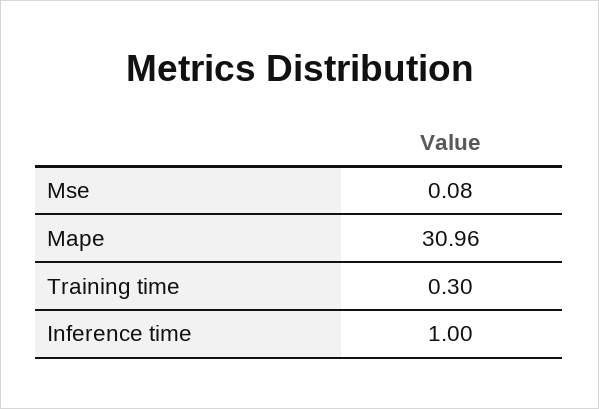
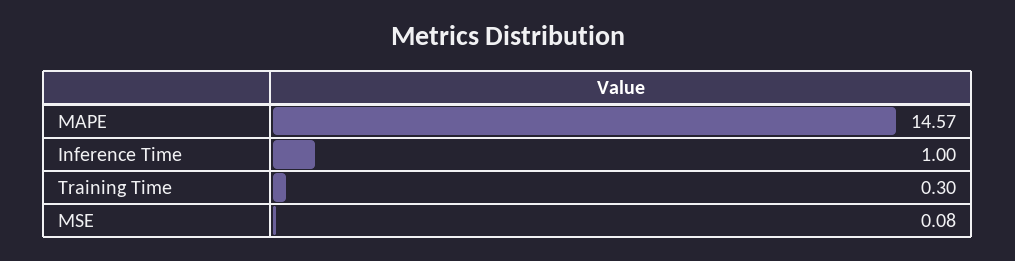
  {
    "Mse": 0.08,
-   "Mape": 30.96,
+   "Mape": 14.57,
    "Training time": 0.3,
    "Inference time": 1
  }

